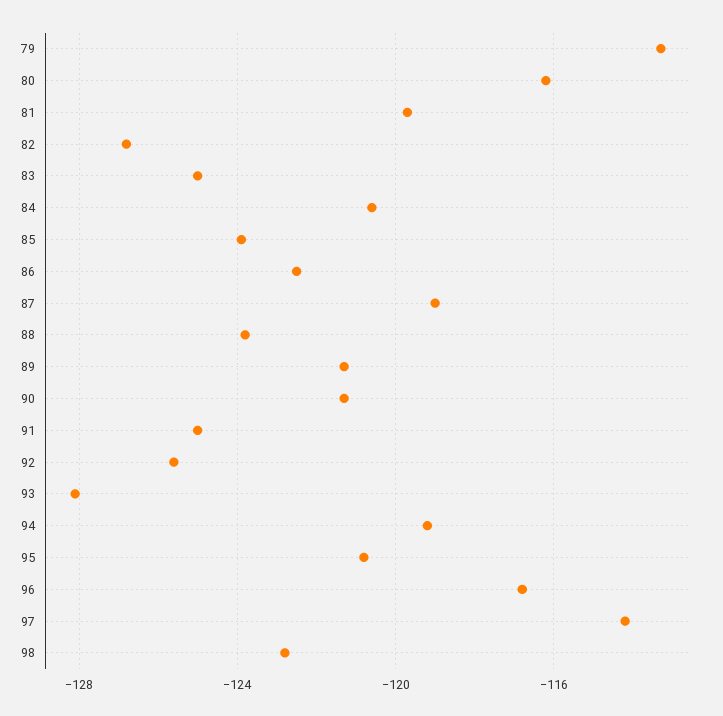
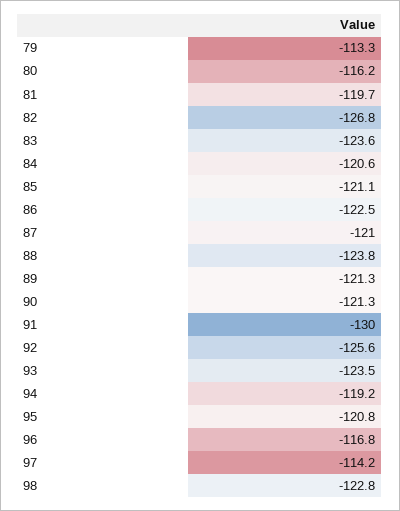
  {
    "79": -113.3,
    "80": -116.2,
    "81": -119.7,
    "82": -126.8,
-   "83": -125,
+   "83": -123.6,
    "84": -120.6,
-   "85": -124,
+   "85": -121.1,
    "86": -122.5,
-   "87": -119,
+   "87": -121,
    "88": -123.8,
    "89": -121.3,
    "90": -121.3,
-   "91": -125,
+   "91": -130,
    "92": -125.6,
-   "93": -128,
+   "93": -123.5,
    "94": -119.2,
    "95": -120.8,
    "96": -116.8,
    "97": -114.2,
    "98": -122.8
  }

